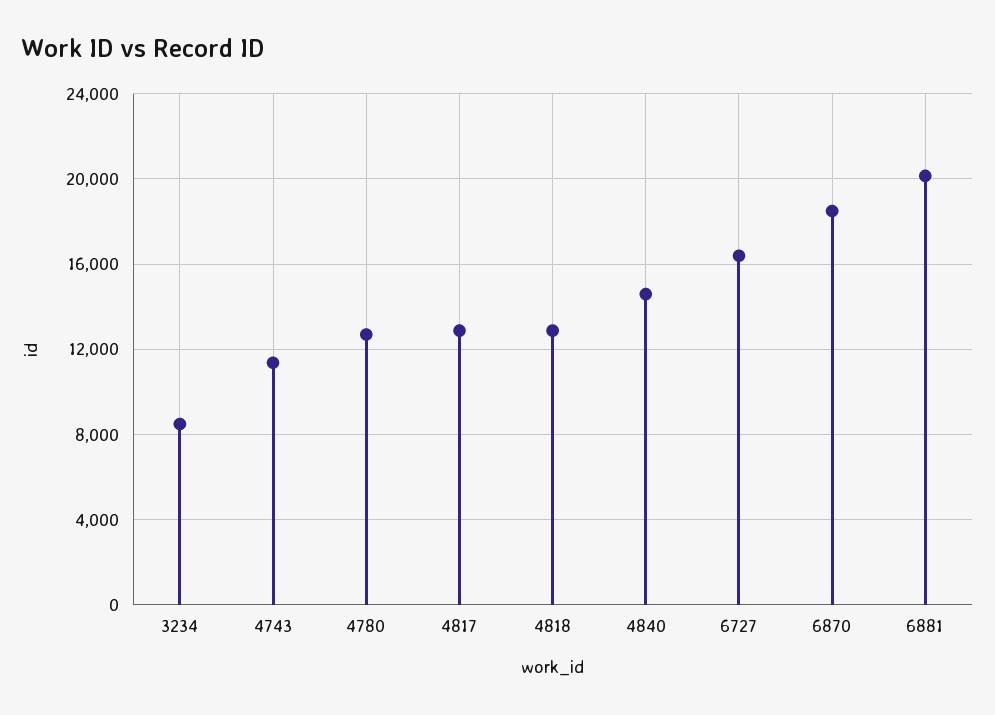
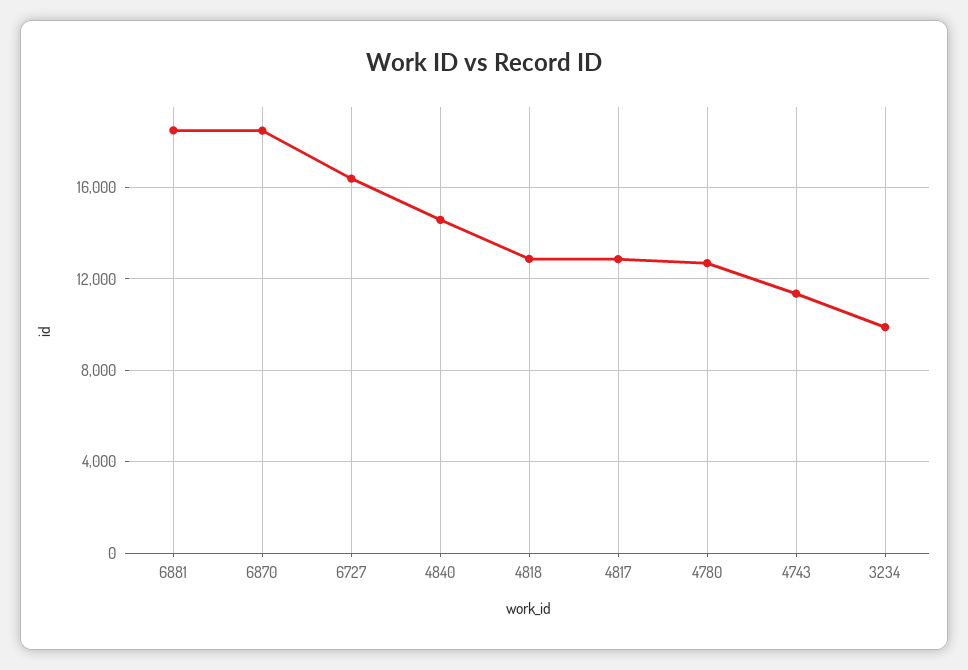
  {
-   "3234": 8500,
+   "3234": 10000,
    "4743": 11500,
    "4780": 12500,
    "4817": 13000,
    "4818": 13000,
    "4840": 14500,
    "6727": 16500,
    "6870": 18500,
-   "6881": 20000
+   "6881": 18500
  }

